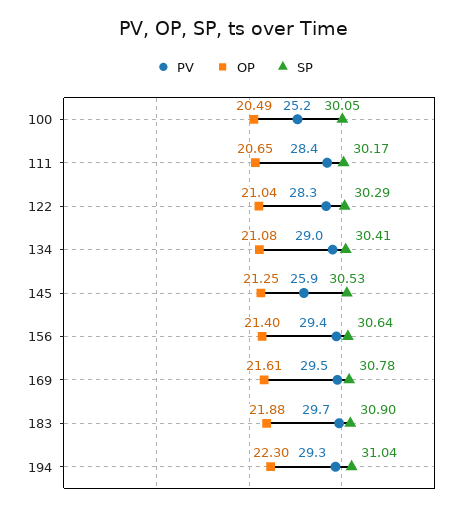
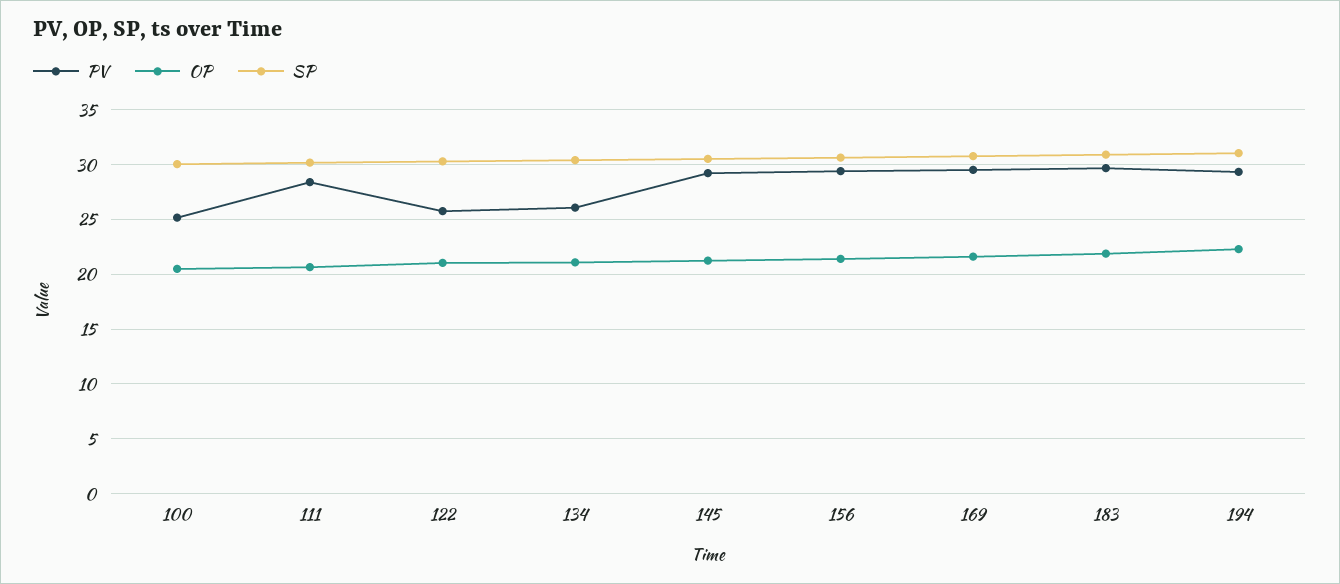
  {
    "PV": {
      "100": 25.2,
      "111": 28.4,
-     "122": 28.3,
+     "122": 26,
-     "134": 29,
+     "134": 26,
-     "145": 25.9,
+     "145": 29,
      "156": 29.4,
      "169": 29.5,
      "183": 29.7,
      "194": 29.3
    },
    "OP": {
      "100": 20.49,
      "111": 20.65,
      "122": 21.04,
      "134": 21.08,
      "145": 21.25,
      "156": 21.4,
      "169": 21.61,
      "183": 21.88,
      "194": 22.3
    },
    "SP": {
      "100": 30.05,
      "111": 30.17,
      "122": 30.29,
      "134": 30.41,
      "145": 30.53,
      "156": 30.64,
      "169": 30.78,
      "183": 30.9,
      "194": 31.04
    }
  }

